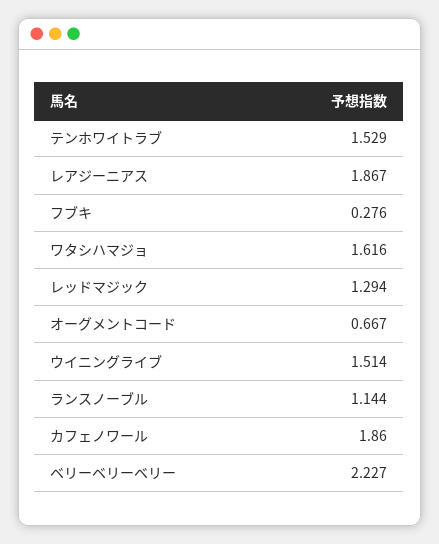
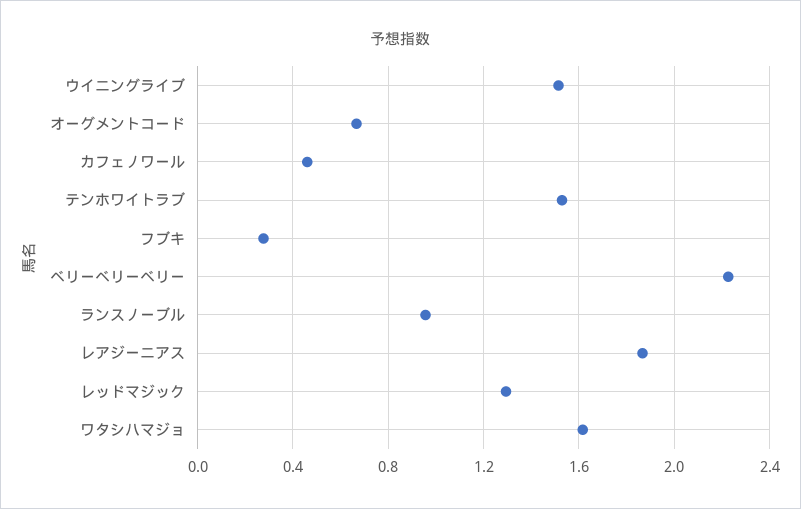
  {
    "テンホワイトラブ": 1.529,
    "レアジーニアス": 1.867,
    "フブキ": 0.276,
    "ワタシハマジョ": 1.616,
    "レッドマジック": 1.294,
    "オーグメントコード": 0.667,
    "ウイニングライブ": 1.514,
-   "ランスノーブル": 1.144,
+   "ランスノーブル": 0.95,
-   "カフェノワール": 1.86,
+   "カフェノワール": 0.45,
    "ベリーベリーベリー": 2.227
  }

